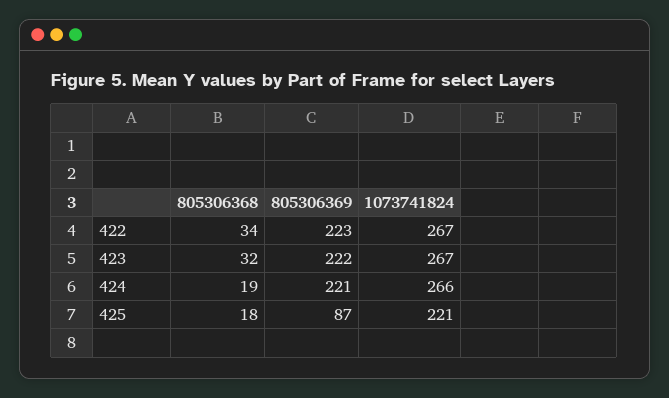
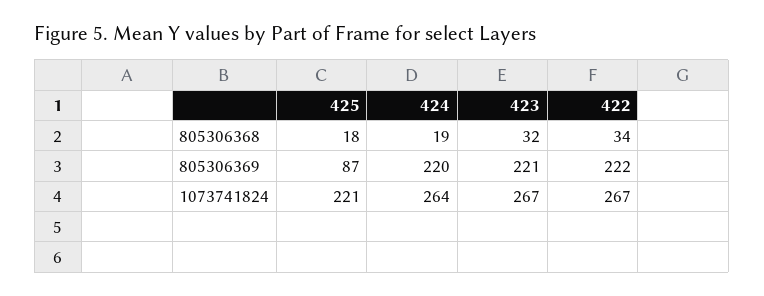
  {
    "805306368": {
      "422": 34,
      "423": 32,
      "424": 19,
      "425": 18
    },
    "805306369": {
-     "422": 223,
+     "422": 222,
-     "423": 222,
+     "423": 221,
-     "424": 221,
+     "424": 220,
      "425": 87
    },
    "1073741824": {
      "422": 267,
      "423": 267,
-     "424": 266,
+     "424": 264,
      "425": 221
    }
  }

